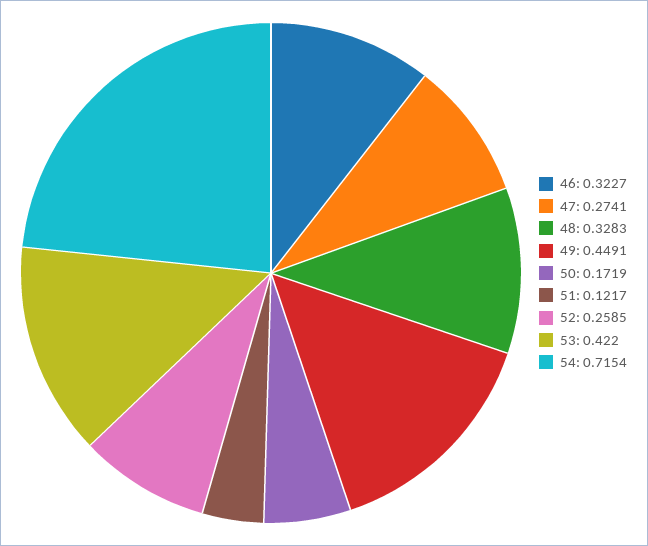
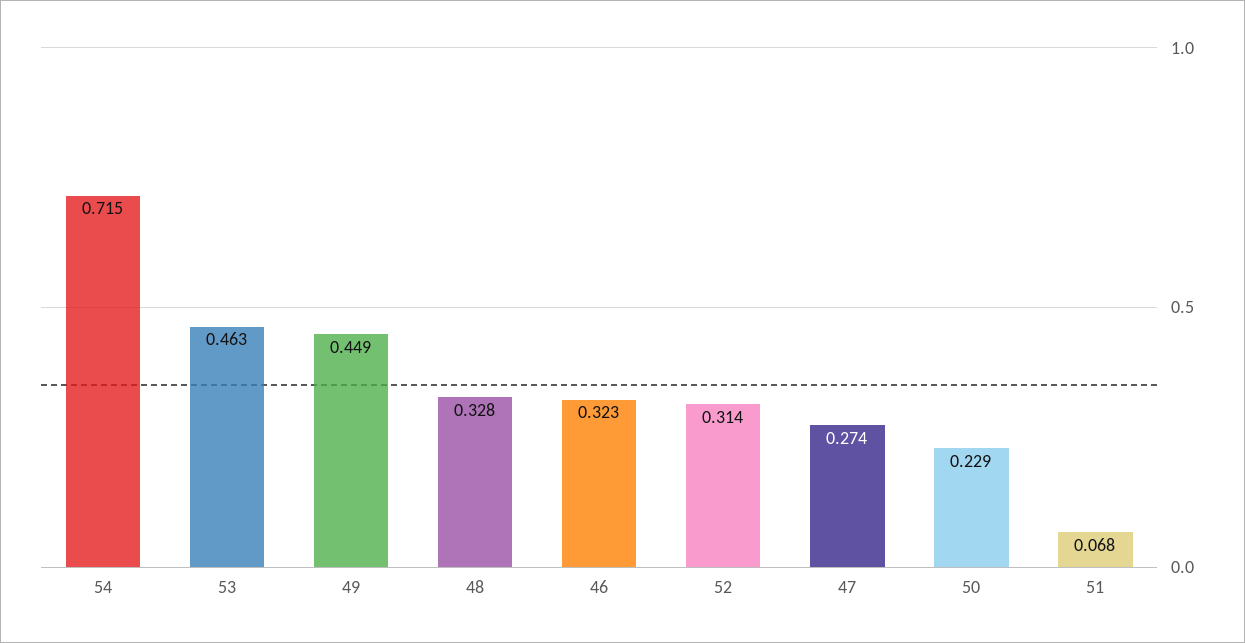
  {
    "46": 0.3227,
    "47": 0.2741,
    "48": 0.3283,
    "49": 0.4491,
-   "50": 0.1719,
+   "50": 0.229,
-   "51": 0.1217,
+   "51": 0.068,
-   "52": 0.2585,
+   "52": 0.314,
-   "53": 0.422,
+   "53": 0.463,
    "54": 0.7154
  }

